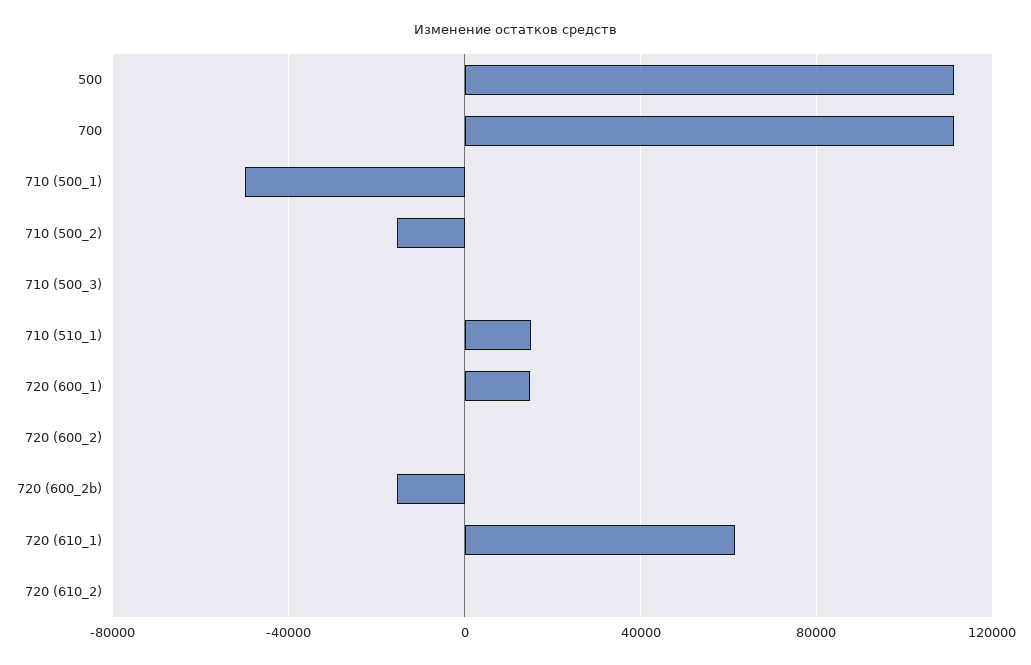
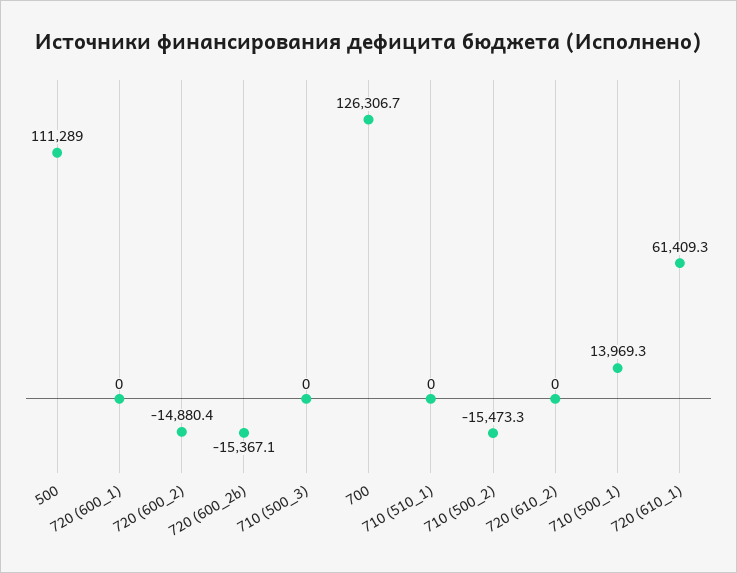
  {
    "500": 111289,
-   "700": 110000,
+   "700": 126306.7,
-   "710 (500_1)": -50000,
+   "710 (500_1)": 13969.3,
    "710 (500_2)": -15473.3,
    "710 (500_3)": 0,
-   "710 (510_1)": 15000,
+   "710 (510_1)": 0,
-   "720 (600_1)": 15000,
+   "720 (600_1)": 0,
-   "720 (600_2)": 0,
+   "720 (600_2)": -14880.4,
    "720 (600_2b)": -15367.1,
    "720 (610_1)": 61409.3,
    "720 (610_2)": 0
  }

